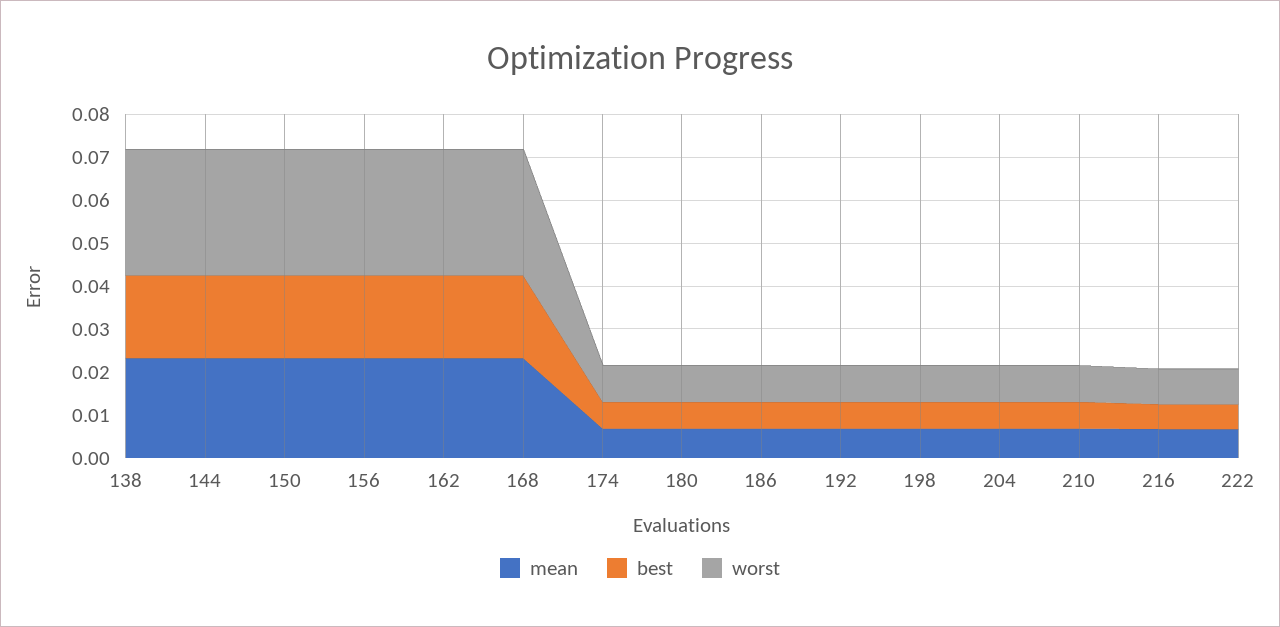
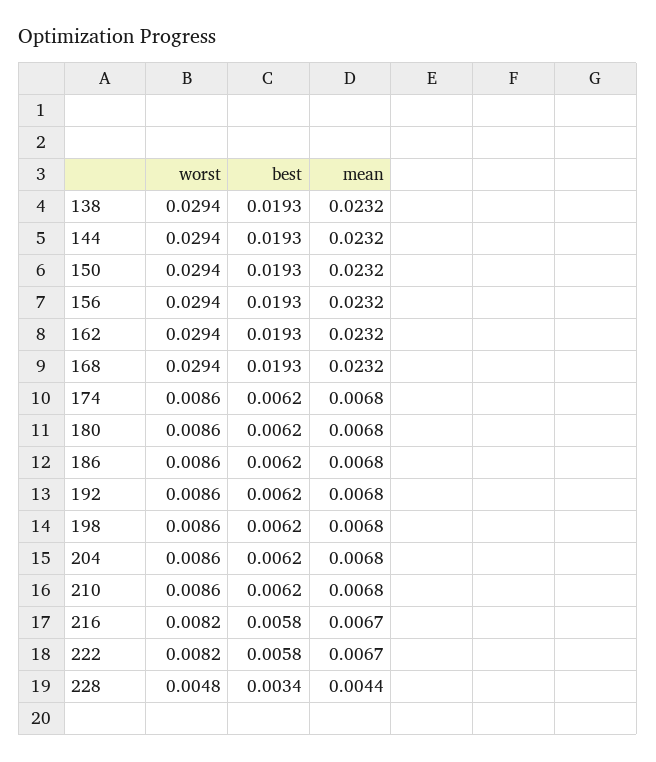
  {
    "mean": {
      "138": 0.0232,
      "144": 0.0232,
      "150": 0.0232,
      "156": 0.0232,
      "162": 0.0232,
      "168": 0.0232,
      "174": 0.0068,
      "180": 0.0068,
      "186": 0.0068,
      "192": 0.0068,
      "198": 0.0068,
      "204": 0.0068,
      "210": 0.0068,
      "216": 0.0067,
-     "222": 0.0067
+     "222": 0.0067,
+     "228": 0.0044
    },
    "best": {
      "138": 0.0193,
      "144": 0.0193,
      "150": 0.0193,
      "156": 0.0193,
      "162": 0.0193,
      "168": 0.0193,
      "174": 0.0062,
      "180": 0.0062,
      "186": 0.0062,
      "192": 0.0062,
      "198": 0.0062,
      "204": 0.0062,
      "210": 0.0062,
      "216": 0.0058,
-     "222": 0.0058
+     "222": 0.0058,
+     "228": 0.0034
    },
    "worst": {
      "138": 0.0294,
      "144": 0.0294,
      "150": 0.0294,
      "156": 0.0294,
      "162": 0.0294,
      "168": 0.0294,
      "174": 0.0086,
      "180": 0.0086,
      "186": 0.0086,
      "192": 0.0086,
      "198": 0.0086,
      "204": 0.0086,
      "210": 0.0086,
      "216": 0.0082,
-     "222": 0.0082
+     "222": 0.0082,
+     "228": 0.0048
    }
  }

